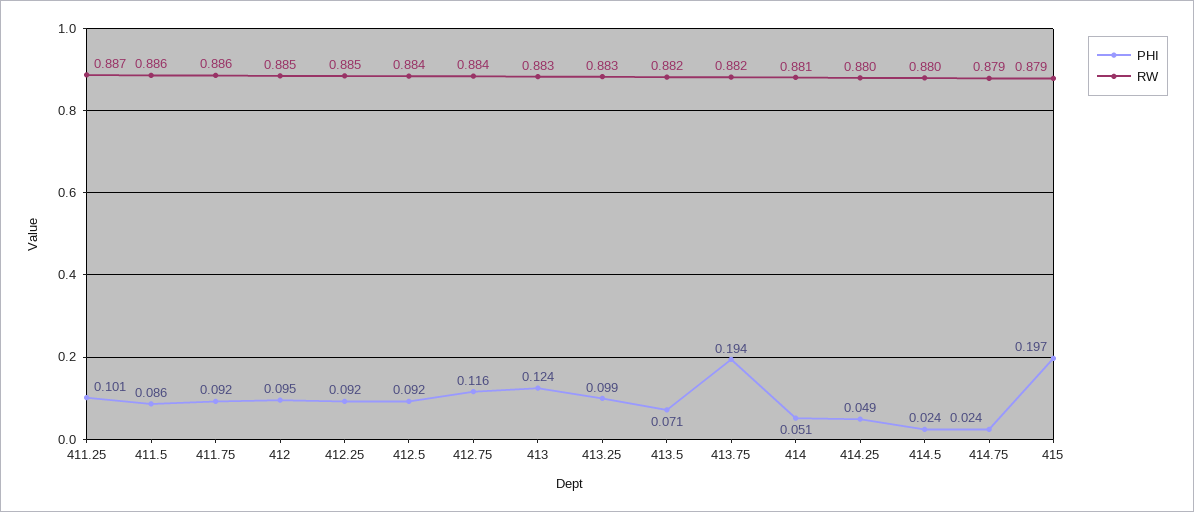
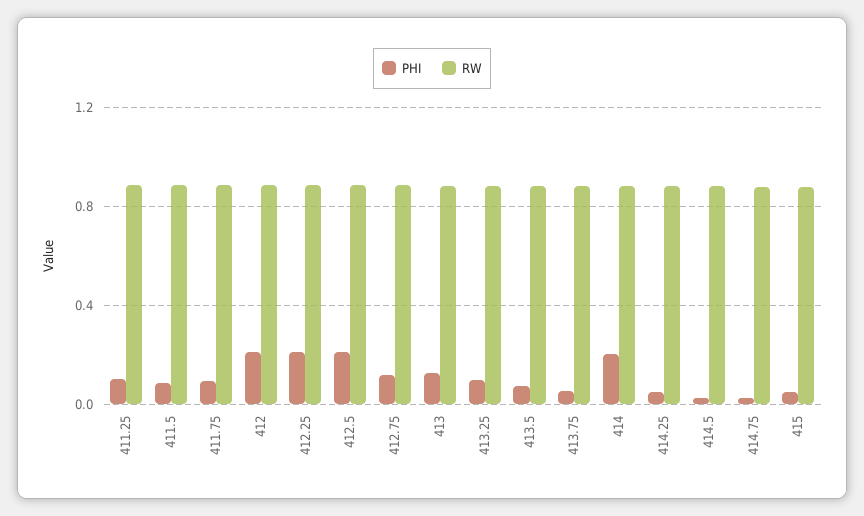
  {
    "PHI": {
      "411.25": 0.101,
      "411.5": 0.086,
      "411.75": 0.092,
-     "412": 0.095,
+     "412": 0.2,
-     "412.25": 0.092,
+     "412.25": 0.2,
-     "412.5": 0.092,
+     "412.5": 0.2,
      "412.75": 0.116,
      "413": 0.124,
      "413.25": 0.099,
      "413.5": 0.071,
-     "413.75": 0.194,
+     "413.75": 0.05,
-     "414": 0.051,
+     "414": 0.2,
      "414.25": 0.049,
      "414.5": 0.024,
      "414.75": 0.024,
-     "415": 0.197
+     "415": 0.05
    },
    "RW": {
      "411.25": 0.887,
      "411.5": 0.886,
      "411.75": 0.886,
      "412": 0.885,
      "412.25": 0.885,
      "412.5": 0.884,
      "412.75": 0.884,
      "413": 0.883,
      "413.25": 0.883,
      "413.5": 0.882,
      "413.75": 0.882,
      "414": 0.881,
      "414.25": 0.88,
      "414.5": 0.88,
      "414.75": 0.879,
      "415": 0.879
    }
  }

